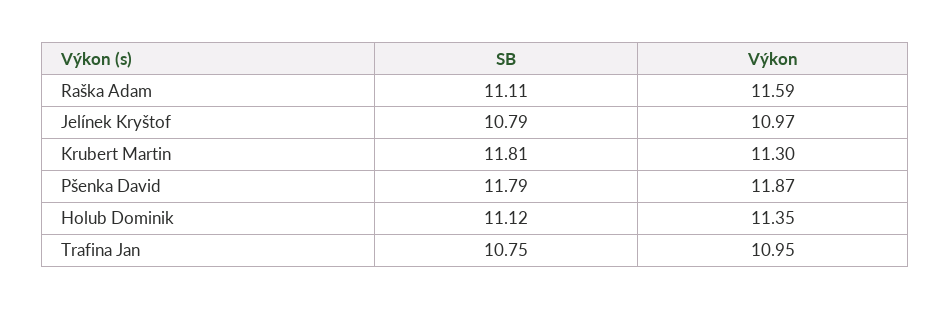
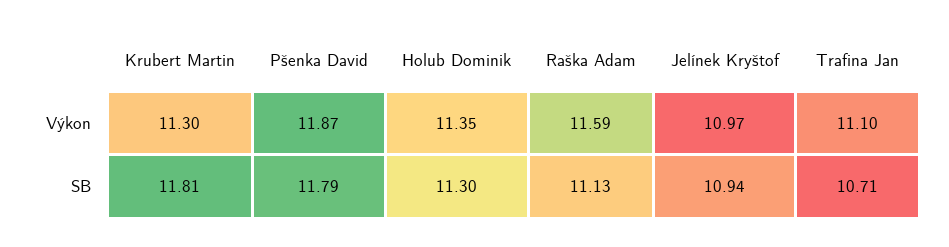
  {
    "SB": {
-     "Raška Adam": 11.11,
+     "Raška Adam": 11.13,
-     "Jelínek Kryštof": 10.79,
+     "Jelínek Kryštof": 10.94,
      "Krubert Martin": 11.81,
      "Pšenka David": 11.79,
-     "Holub Dominik": 11.12,
+     "Holub Dominik": 11.3,
-     "Trafina Jan": 10.75
+     "Trafina Jan": 10.71
    },
    "Výkon": {
      "Raška Adam": 11.59,
      "Jelínek Kryštof": 10.97,
      "Krubert Martin": 11.3,
      "Pšenka David": 11.87,
      "Holub Dominik": 11.35,
-     "Trafina Jan": 10.95
+     "Trafina Jan": 11.1
    }
  }

